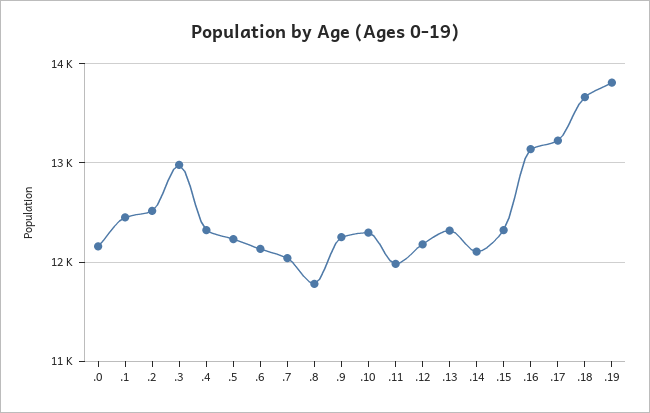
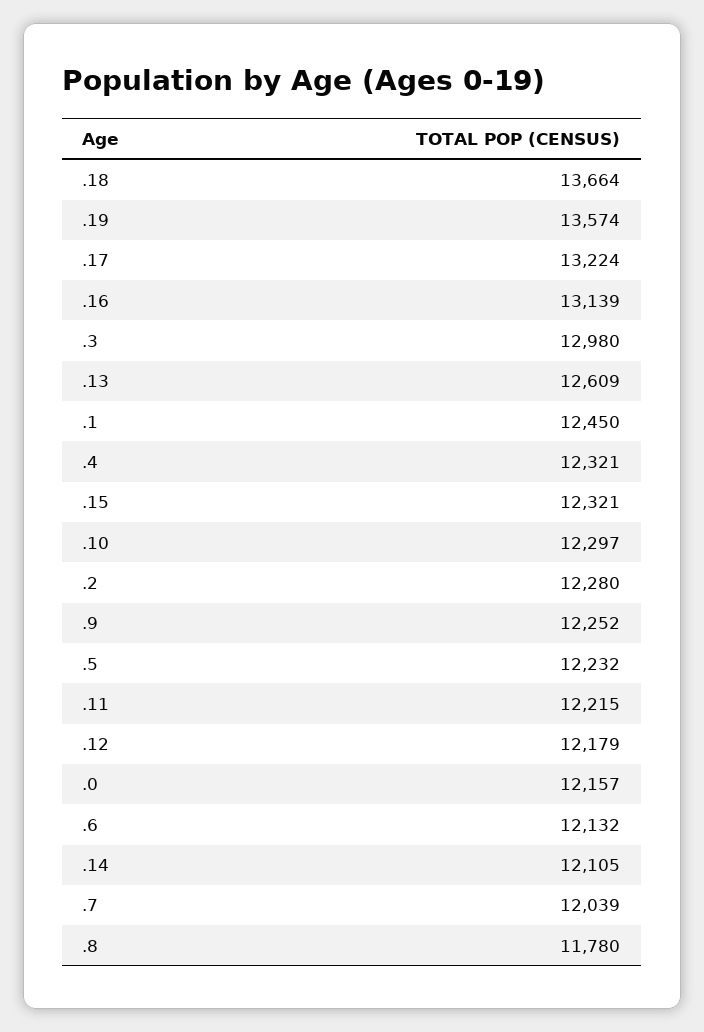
  {
    ".0": 12157,
    ".1": 12450,
-   ".2": 12500,
+   ".2": 12280,
    ".3": 12980,
    ".4": 12321,
    ".5": 12232,
    ".6": 12132,
    ".7": 12039,
    ".8": 11780,
    ".9": 12252,
    ".10": 12297,
-   ".11": 12000,
+   ".11": 12215,
    ".12": 12179,
-   ".13": 12300,
+   ".13": 12609,
    ".14": 12105,
    ".15": 12321,
    ".16": 13139,
    ".17": 13224,
    ".18": 13664,
-   ".19": 13800
+   ".19": 13574
  }

